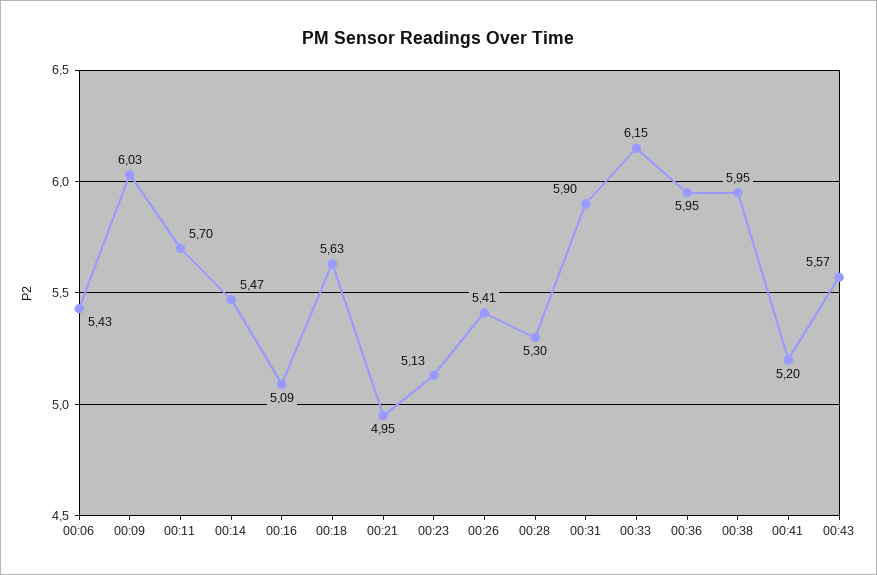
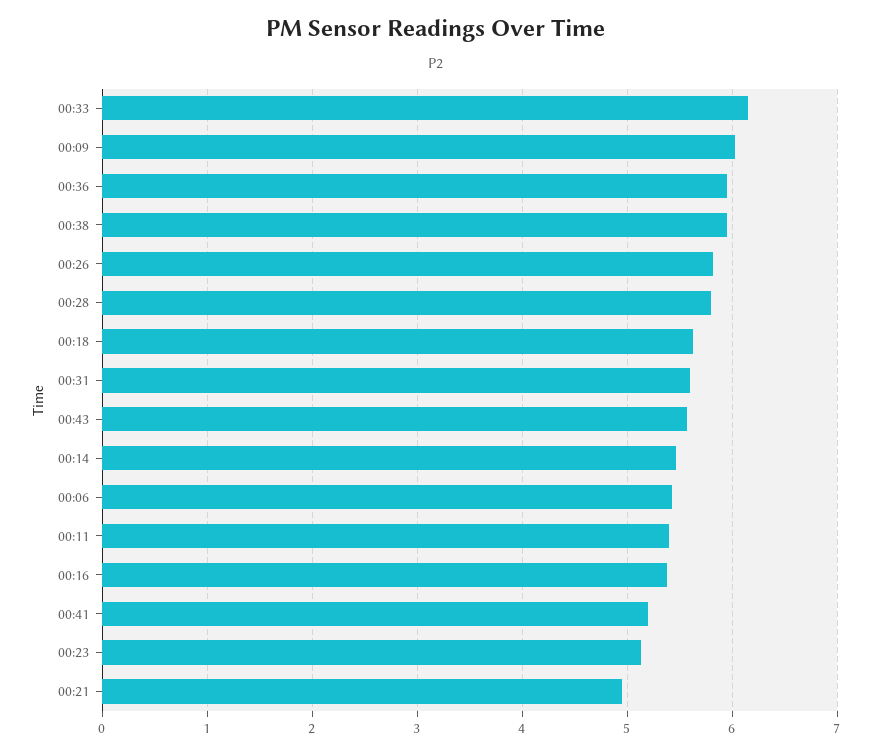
  {
    "00:06": 5.43,
    "00:09": 6.03,
-   "00:11": 5.7,
+   "00:11": 5.4,
    "00:14": 5.47,
-   "00:16": 5.09,
+   "00:16": 5.4,
    "00:18": 5.63,
    "00:21": 4.95,
    "00:23": 5.13,
-   "00:26": 5.41,
+   "00:26": 5.8,
-   "00:28": 5.3,
+   "00:28": 5.8,
-   "00:31": 5.9,
+   "00:31": 5.6,
    "00:33": 6.15,
    "00:36": 5.95,
    "00:38": 5.95,
    "00:41": 5.2,
    "00:43": 5.57
  }

